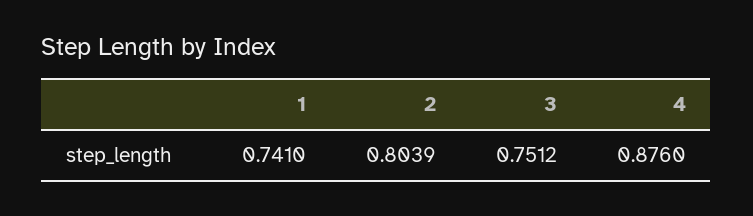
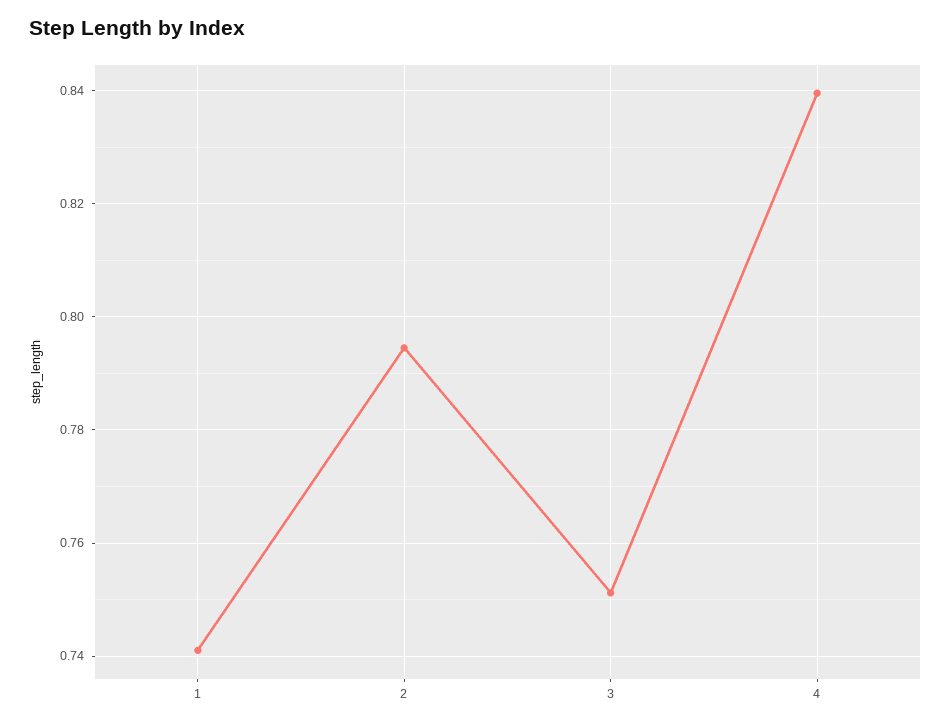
  {
    "1": 0.741,
-   "2": 0.8039,
+   "2": 0.794,
    "3": 0.7512,
-   "4": 0.876
+   "4": 0.84
  }

